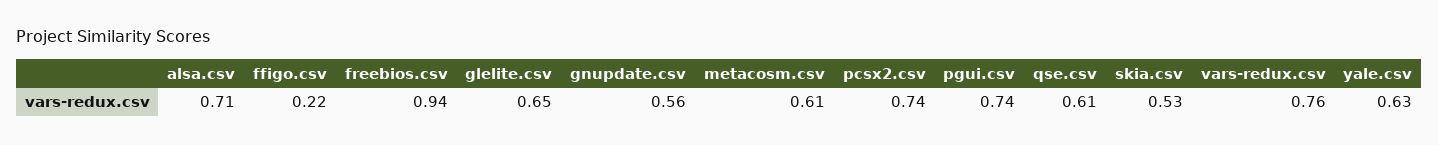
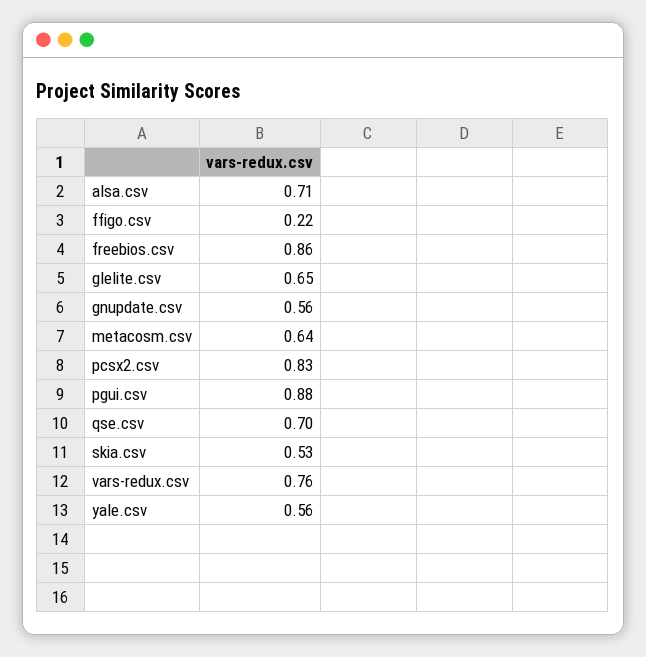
  {
    "alsa.csv": 0.71,
    "ffigo.csv": 0.22,
-   "freebios.csv": 0.94,
+   "freebios.csv": 0.86,
    "glelite.csv": 0.65,
    "gnupdate.csv": 0.56,
-   "metacosm.csv": 0.61,
+   "metacosm.csv": 0.64,
-   "pcsx2.csv": 0.74,
+   "pcsx2.csv": 0.83,
-   "pgui.csv": 0.74,
+   "pgui.csv": 0.88,
-   "qse.csv": 0.61,
+   "qse.csv": 0.7,
    "skia.csv": 0.53,
    "vars-redux.csv": 0.76,
-   "yale.csv": 0.63
+   "yale.csv": 0.56
  }

